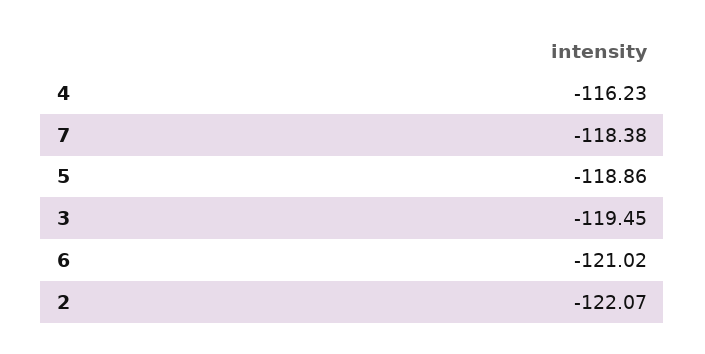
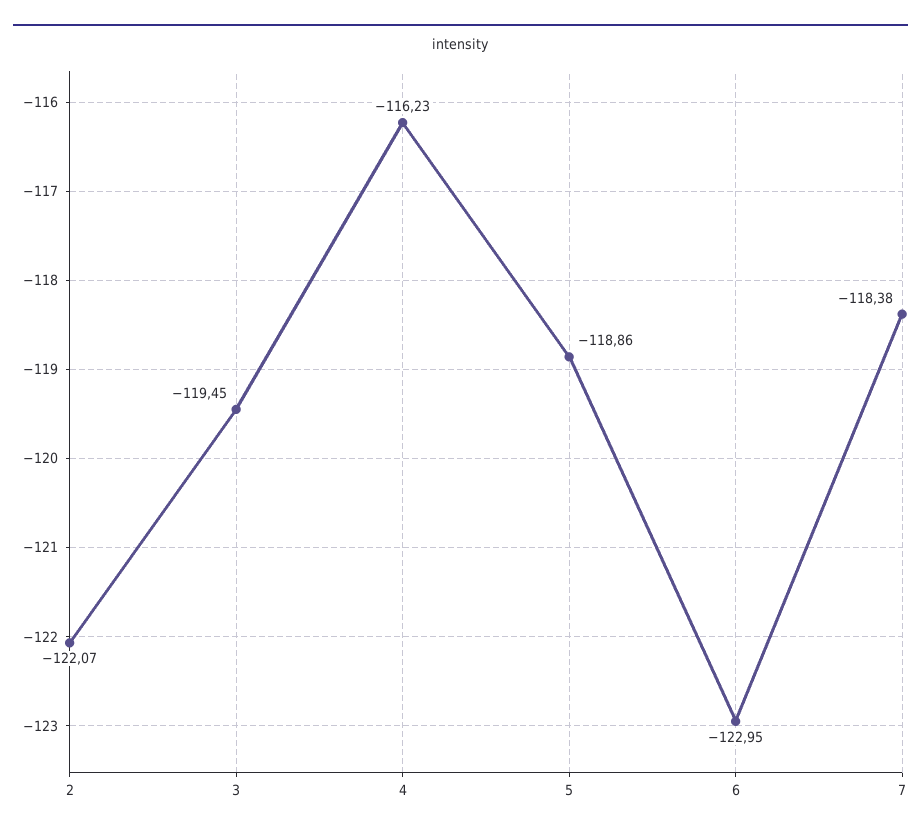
  {
    "4": -116.23,
    "7": -118.38,
    "5": -118.86,
    "3": -119.45,
-   "6": -121.02,
+   "6": -122.95,
    "2": -122.07
  }

